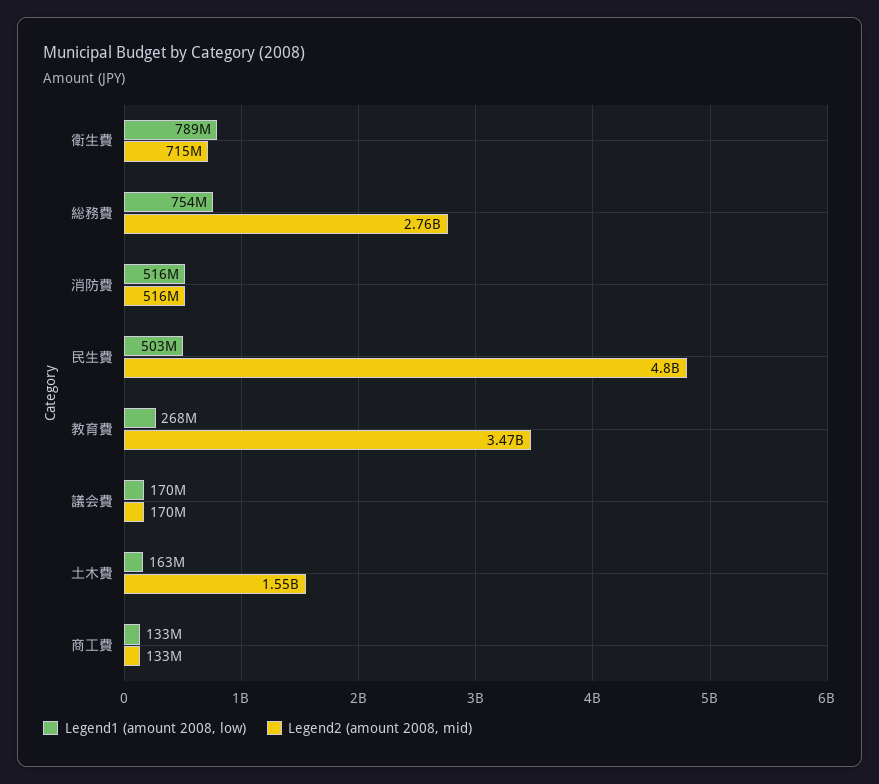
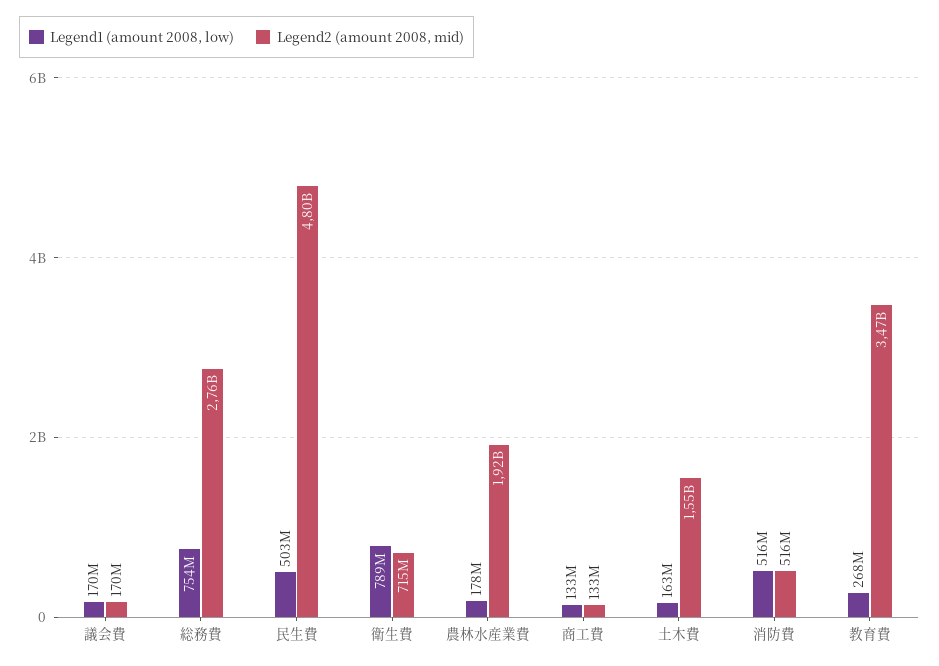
  {
    "Legend1 (amount 2008, low)": {
      "衛生費": 789000000,
      "総務費": 754000000,
      "消防費": 516000000,
      "民生費": 503000000,
      "教育費": 268000000,
      "議会費": 170000000,
      "土木費": 163000000,
-     "商工費": 133000000
+     "商工費": 133000000,
+     "農林水産業費": 178000000
    },
    "Legend2 (amount 2008, mid)": {
      "衛生費": 715000000,
      "総務費": 2760000000,
      "消防費": 516000000,
      "民生費": 4800000000,
      "教育費": 3470000000,
      "議会費": 170000000,
      "土木費": 1550000000,
-     "商工費": 133000000
+     "商工費": 133000000,
+     "農林水産業費": 1920000000
    }
  }

